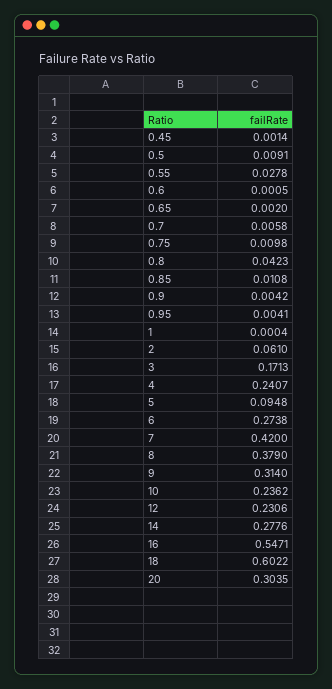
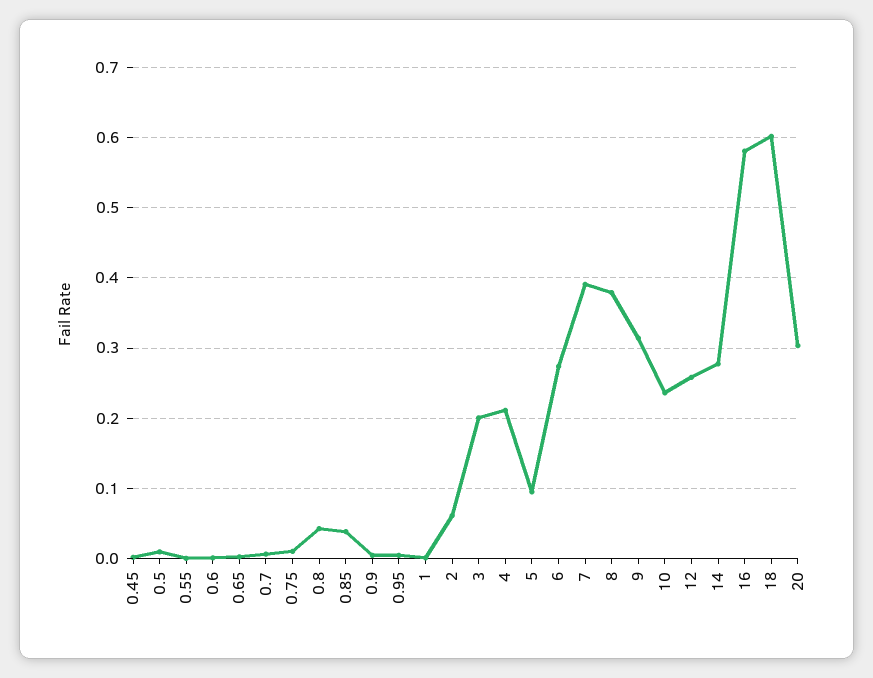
  {
    "0.45": 0.0014,
    "0.5": 0.0091,
-   "0.55": 0.0278,
+   "0.55": 0,
    "0.6": 0.0005,
    "0.65": 0.002,
    "0.7": 0.0058,
    "0.75": 0.0098,
    "0.8": 0.0423,
-   "0.85": 0.0108,
+   "0.85": 0.04,
    "0.9": 0.0042,
    "0.95": 0.0041,
    "1": 0.0004,
    "2": 0.061,
-   "3": 0.1713,
+   "3": 0.2,
-   "4": 0.2407,
+   "4": 0.21,
    "5": 0.0948,
    "6": 0.2738,
-   "7": 0.42,
+   "7": 0.39,
    "8": 0.379,
    "9": 0.314,
    "10": 0.2362,
-   "12": 0.2306,
+   "12": 0.26,
    "14": 0.2776,
-   "16": 0.5471,
+   "16": 0.58,
    "18": 0.6022,
    "20": 0.3035
  }

